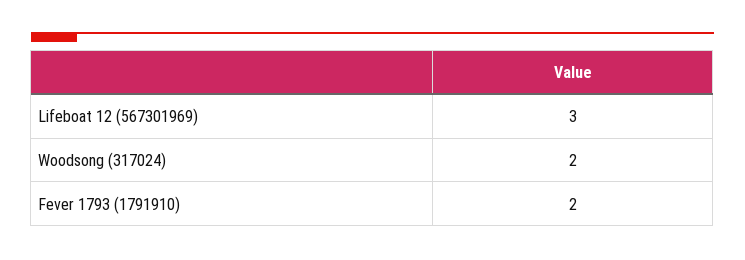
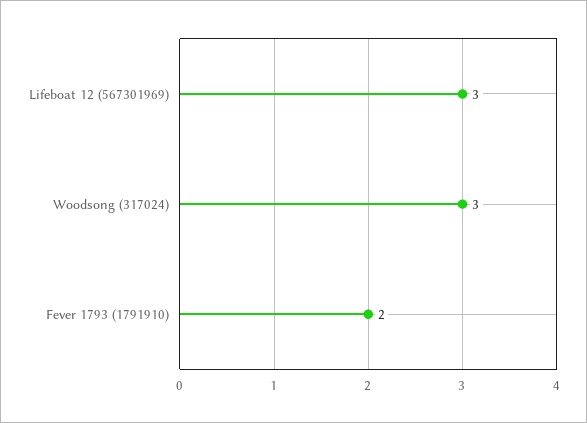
  {
    "Lifeboat 12 (567301969)": 3,
-   "Woodsong (317024)": 2,
+   "Woodsong (317024)": 3,
    "Fever 1793 (1791910)": 2
  }

